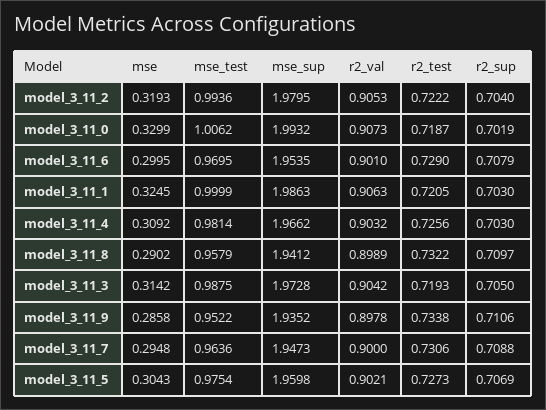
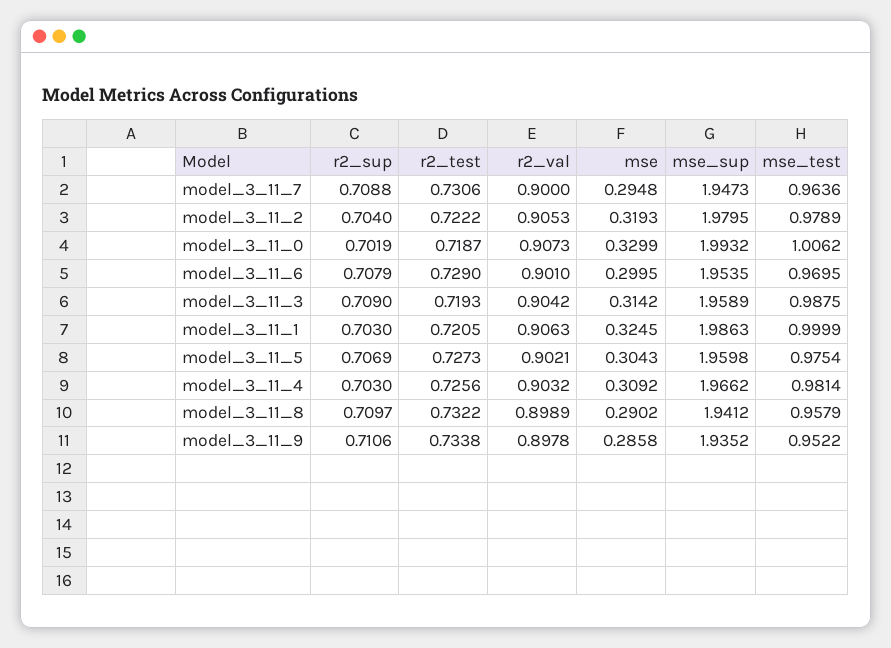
  {
    "mse": {
      "model_3_11_2": 0.3193,
      "model_3_11_0": 0.3299,
      "model_3_11_6": 0.2995,
      "model_3_11_1": 0.3245,
      "model_3_11_4": 0.3092,
      "model_3_11_8": 0.2902,
      "model_3_11_3": 0.3142,
      "model_3_11_9": 0.2858,
      "model_3_11_7": 0.2948,
      "model_3_11_5": 0.3043
    },
    "mse_test": {
-     "model_3_11_2": 0.9936,
+     "model_3_11_2": 0.9789,
      "model_3_11_0": 1.0062,
      "model_3_11_6": 0.9695,
      "model_3_11_1": 0.9999,
      "model_3_11_4": 0.9814,
      "model_3_11_8": 0.9579,
      "model_3_11_3": 0.9875,
      "model_3_11_9": 0.9522,
      "model_3_11_7": 0.9636,
      "model_3_11_5": 0.9754
    },
    "mse_sup": {
      "model_3_11_2": 1.9795,
      "model_3_11_0": 1.9932,
      "model_3_11_6": 1.9535,
      "model_3_11_1": 1.9863,
      "model_3_11_4": 1.9662,
      "model_3_11_8": 1.9412,
-     "model_3_11_3": 1.9728,
+     "model_3_11_3": 1.9589,
      "model_3_11_9": 1.9352,
      "model_3_11_7": 1.9473,
      "model_3_11_5": 1.9598
    },
    "r2_val": {
      "model_3_11_2": 0.9053,
      "model_3_11_0": 0.9073,
      "model_3_11_6": 0.901,
      "model_3_11_1": 0.9063,
      "model_3_11_4": 0.9032,
      "model_3_11_8": 0.8989,
      "model_3_11_3": 0.9042,
      "model_3_11_9": 0.8978,
      "model_3_11_7": 0.9,
      "model_3_11_5": 0.9021
    },
    "r2_test": {
      "model_3_11_2": 0.7222,
      "model_3_11_0": 0.7187,
      "model_3_11_6": 0.729,
      "model_3_11_1": 0.7205,
      "model_3_11_4": 0.7256,
      "model_3_11_8": 0.7322,
      "model_3_11_3": 0.7193,
      "model_3_11_9": 0.7338,
      "model_3_11_7": 0.7306,
      "model_3_11_5": 0.7273
    },
    "r2_sup": {
      "model_3_11_2": 0.704,
      "model_3_11_0": 0.7019,
      "model_3_11_6": 0.7079,
      "model_3_11_1": 0.703,
      "model_3_11_4": 0.703,
      "model_3_11_8": 0.7097,
-     "model_3_11_3": 0.705,
+     "model_3_11_3": 0.709,
      "model_3_11_9": 0.7106,
      "model_3_11_7": 0.7088,
      "model_3_11_5": 0.7069
    }
  }

